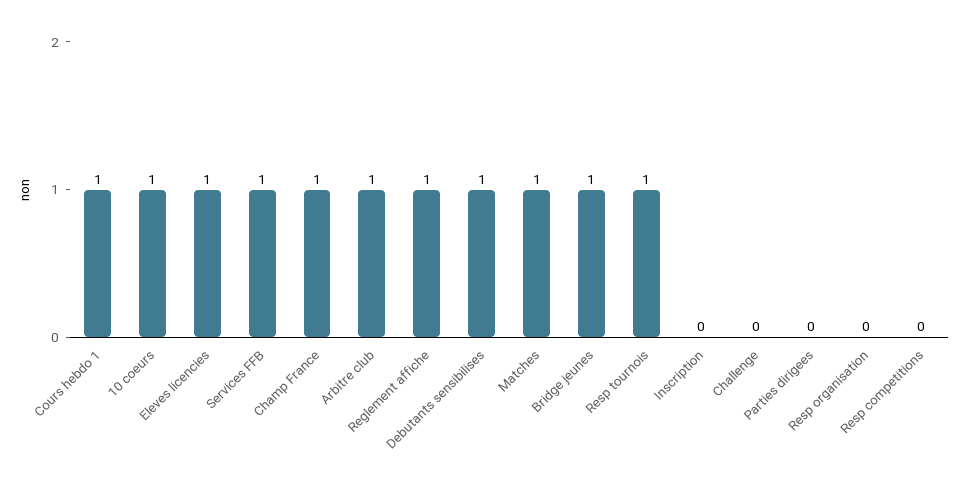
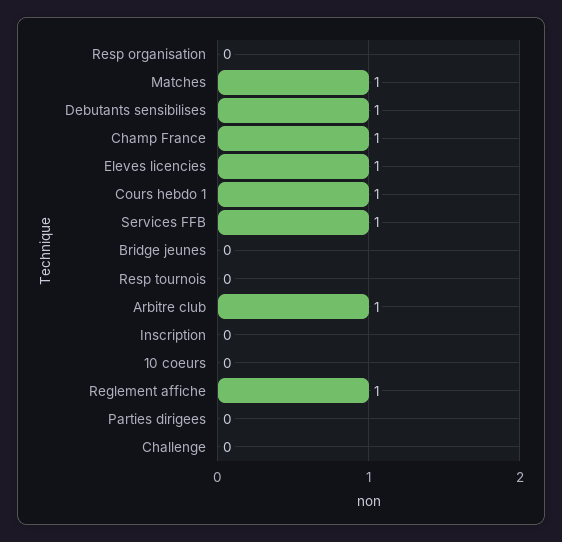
  {
    "Cours hebdo 1": 1,
-   "10 coeurs": 1,
+   "10 coeurs": 0,
    "Eleves licencies": 1,
    "Services FFB": 1,
    "Champ France": 1,
    "Arbitre club": 1,
    "Reglement affiche": 1,
    "Debutants sensibilises": 1,
    "Matches": 1,
-   "Bridge jeunes": 1,
+   "Bridge jeunes": 0,
-   "Resp tournois": 1,
+   "Resp tournois": 0,
    "Inscription": 0,
    "Challenge": 0,
    "Parties dirigees": 0,
-   "Resp organisation": 0,
+   "Resp organisation": 0
-   "Resp competitions": 0
  }

